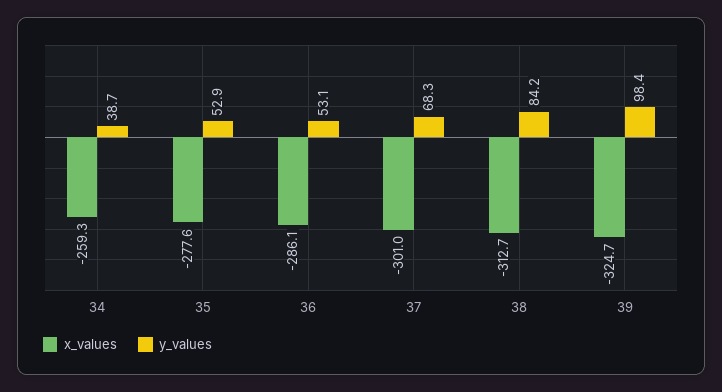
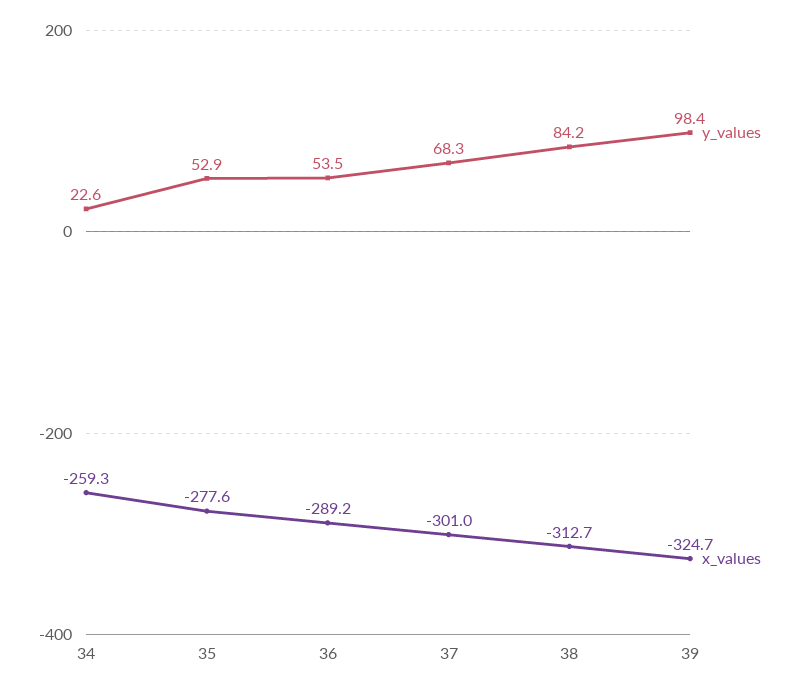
  {
    "x_values": {
      "34": -259.3,
      "35": -277.6,
-     "36": -286.1,
+     "36": -289.2,
      "37": -301,
      "38": -312.7,
      "39": -324.7
    },
    "y_values": {
-     "34": 38.7,
+     "34": 22.6,
      "35": 52.9,
-     "36": 53.1,
+     "36": 53.5,
      "37": 68.3,
      "38": 84.2,
      "39": 98.4
    }
  }

